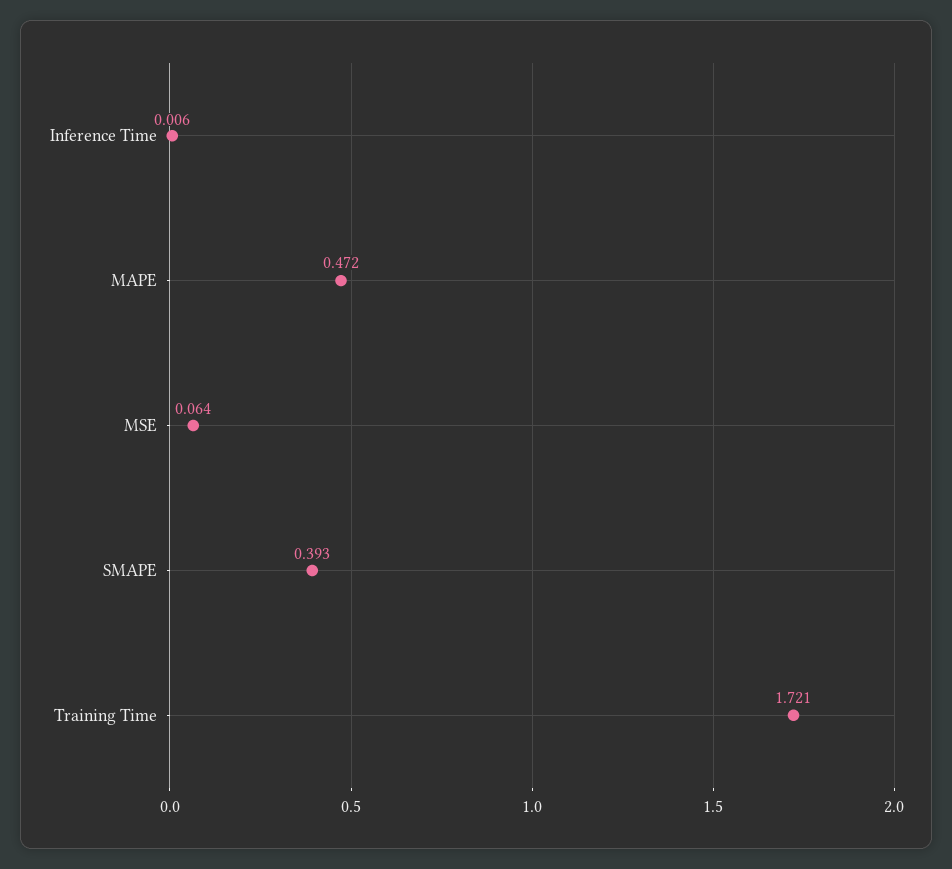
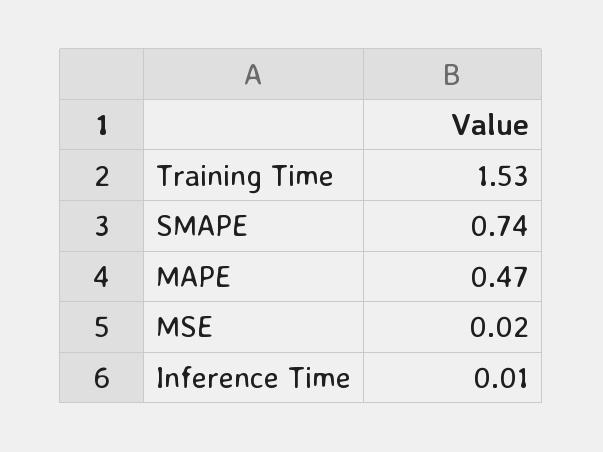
  {
    "Inference Time": 0.006,
    "MAPE": 0.472,
-   "MSE": 0.064,
+   "MSE": 0.02,
-   "SMAPE": 0.393,
+   "SMAPE": 0.74,
-   "Training Time": 1.721
+   "Training Time": 1.53
  }

